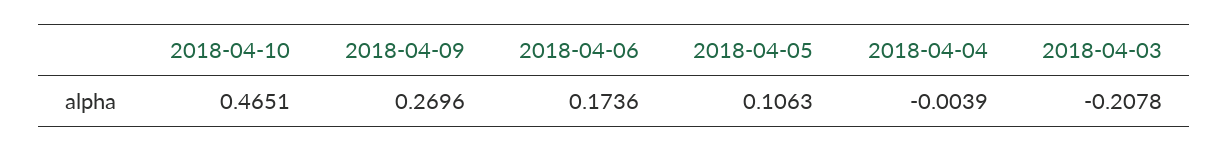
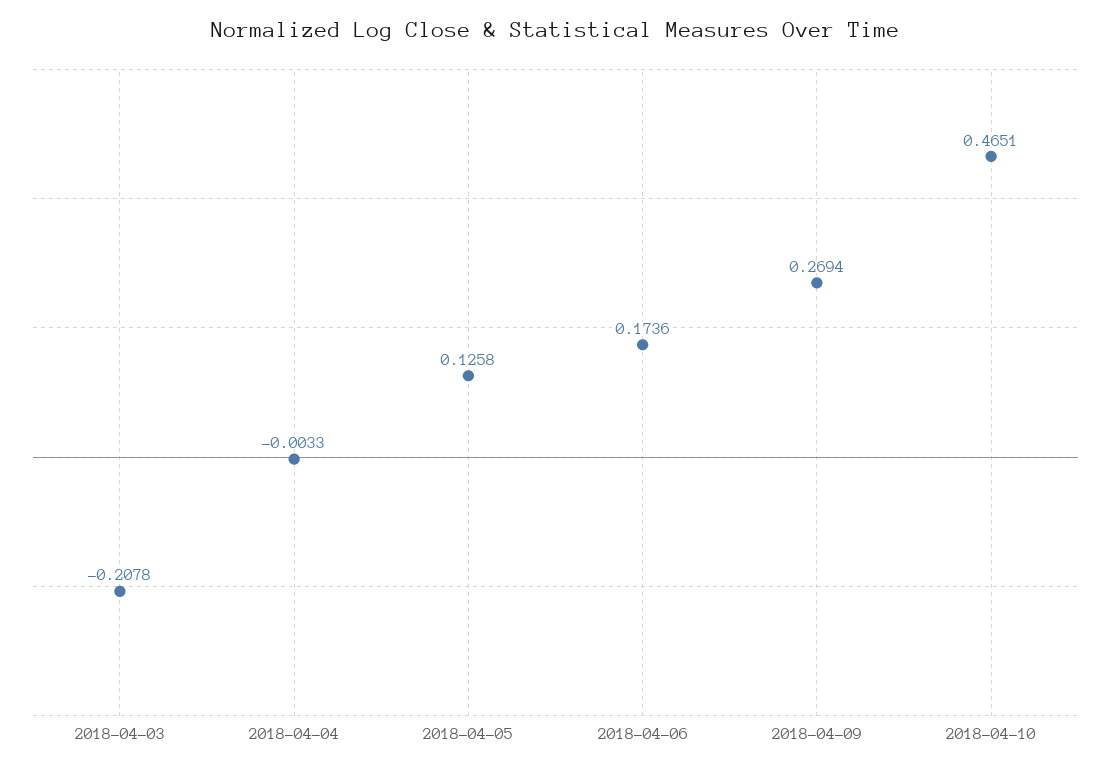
  {
    "2018-04-10": 0.4651,
-   "2018-04-09": 0.2696,
+   "2018-04-09": 0.2694,
    "2018-04-06": 0.1736,
-   "2018-04-05": 0.1063,
+   "2018-04-05": 0.1258,
-   "2018-04-04": -0.0039,
+   "2018-04-04": -0.0033,
    "2018-04-03": -0.2078
  }

